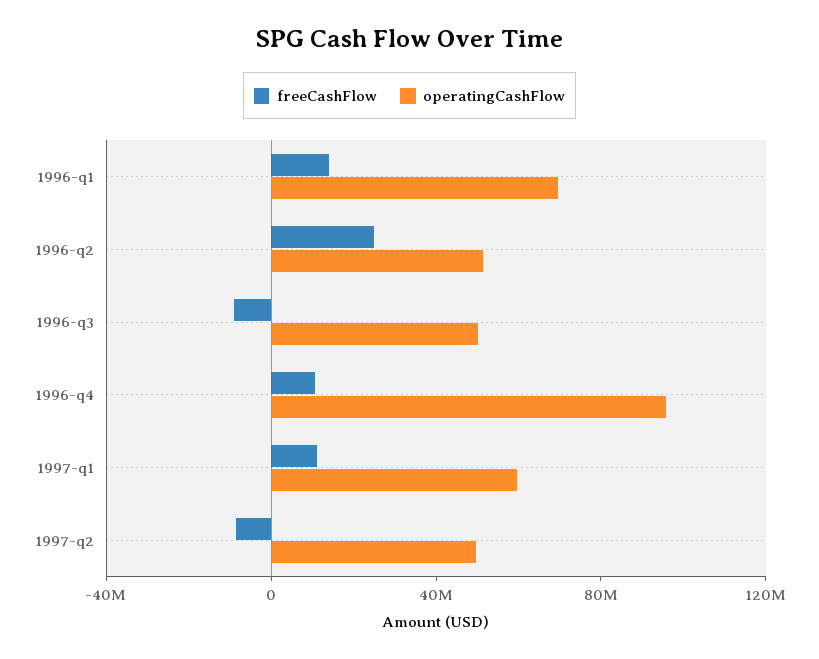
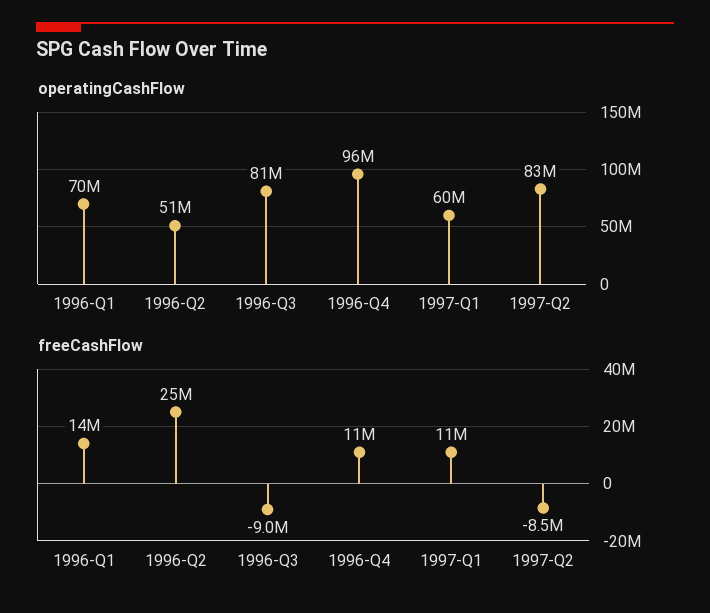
  {
    "freeCashFlow": {
      "1996-q1": 14000000,
      "1996-q2": 25000000,
      "1996-q3": -9000000,
      "1996-q4": 11000000,
      "1997-q1": 11000000,
      "1997-q2": -8500000
    },
    "operatingCashFlow": {
      "1996-q1": 70000000,
      "1996-q2": 51000000,
-     "1996-q3": 50000000,
+     "1996-q3": 81000000,
      "1996-q4": 96000000,
      "1997-q1": 60000000,
-     "1997-q2": 50000000
+     "1997-q2": 83000000
    }
  }

